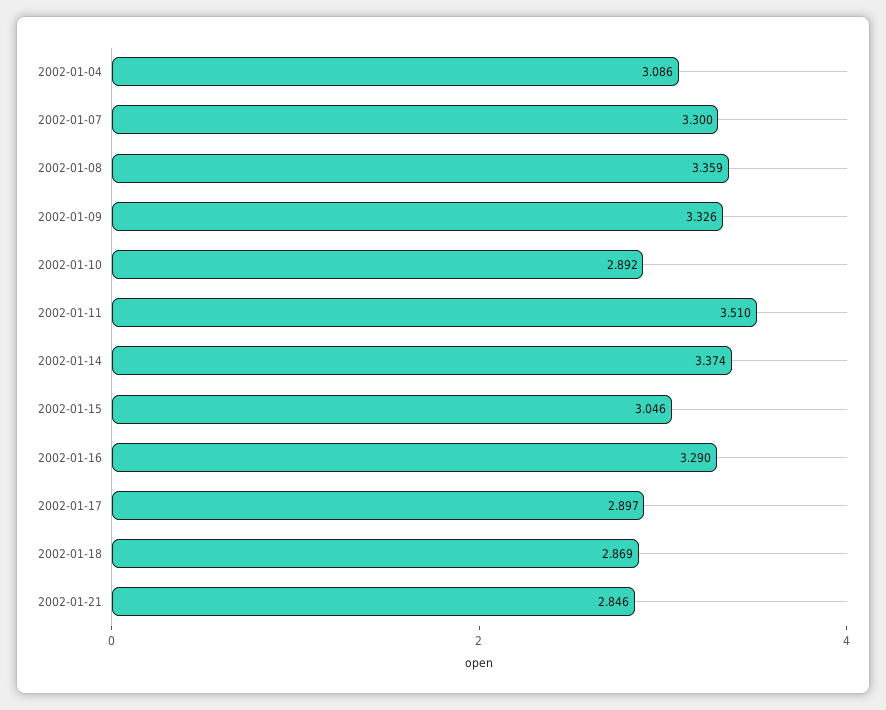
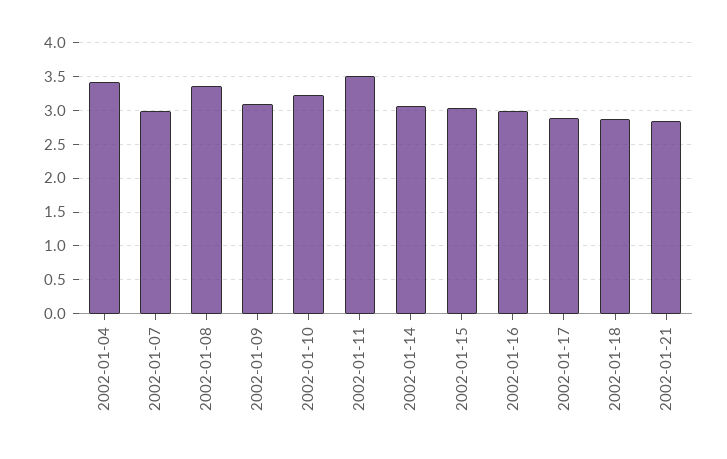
  {
-   "2002-01-04": 3.086,
+   "2002-01-04": 3.4,
-   "2002-01-07": 3.3,
+   "2002-01-07": 3,
    "2002-01-08": 3.359,
-   "2002-01-09": 3.326,
+   "2002-01-09": 3.1,
-   "2002-01-10": 2.892,
+   "2002-01-10": 3.2,
    "2002-01-11": 3.51,
-   "2002-01-14": 3.374,
+   "2002-01-14": 3.1,
    "2002-01-15": 3.046,
-   "2002-01-16": 3.29,
+   "2002-01-16": 3,
    "2002-01-17": 2.897,
    "2002-01-18": 2.869,
    "2002-01-21": 2.846
  }

